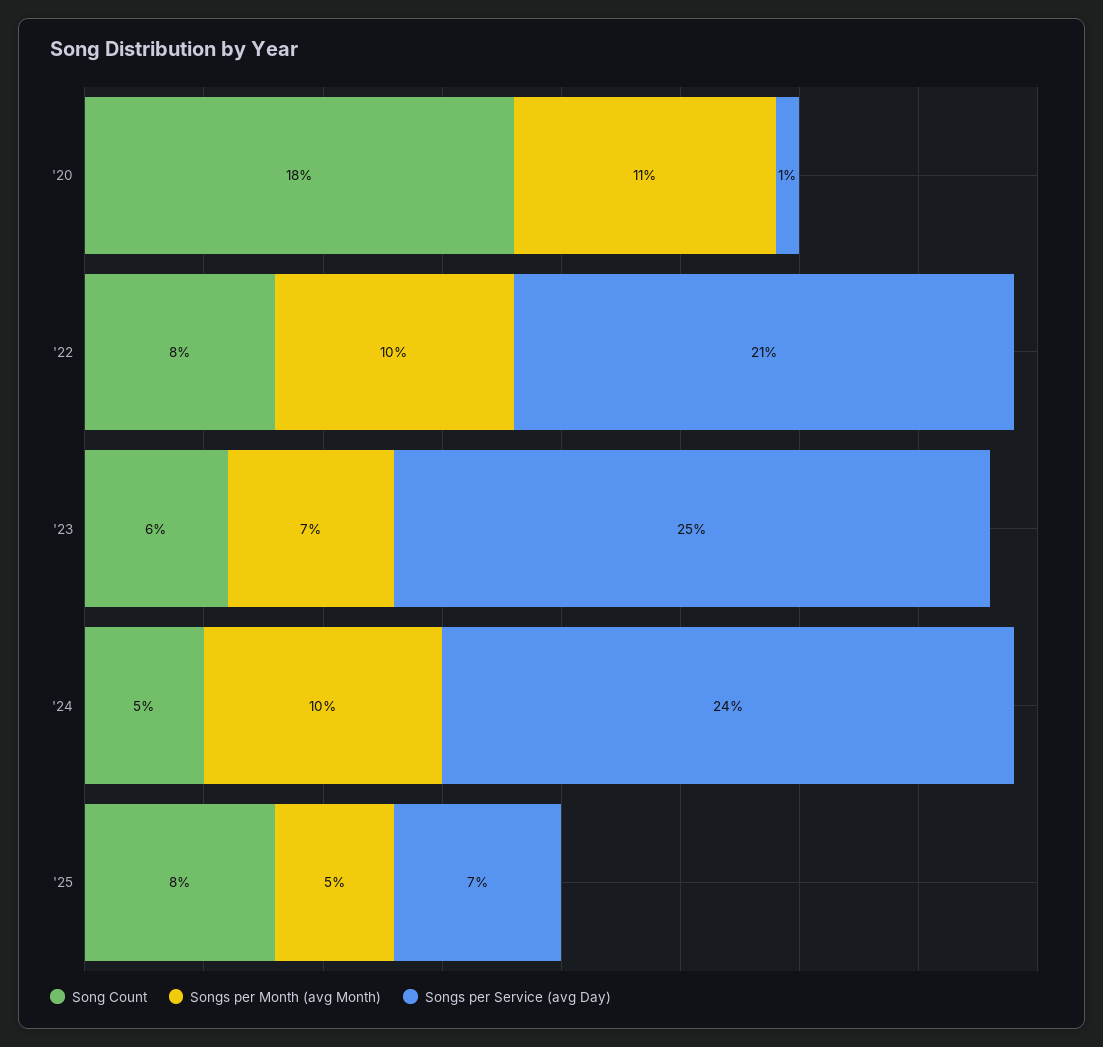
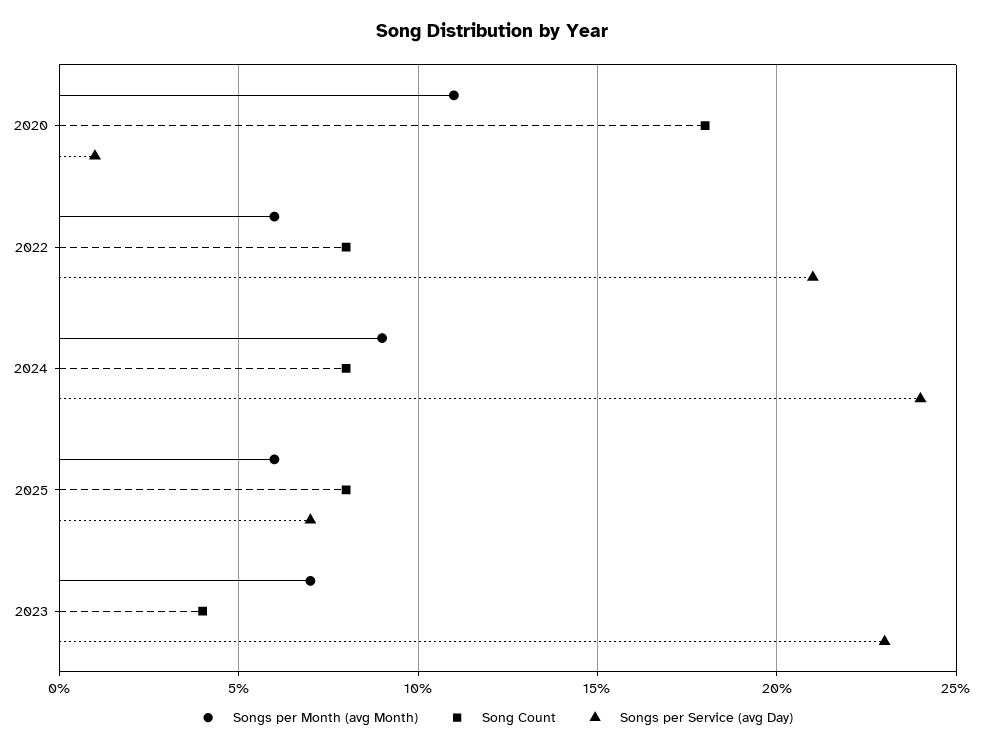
  {
    "Song Count": {
      "'20": 18,
      "'22": 8,
-     "'23": 6,
+     "'23": 4,
-     "'24": 5,
+     "'24": 8,
      "'25": 8
    },
    "Songs per Month (avg Month)": {
      "'20": 11,
-     "'22": 10,
+     "'22": 6,
      "'23": 7,
-     "'24": 10,
+     "'24": 9,
-     "'25": 5
+     "'25": 6
    },
    "Songs per Service (avg Day)": {
      "'20": 1,
      "'22": 21,
-     "'23": 25,
+     "'23": 23,
      "'24": 24,
      "'25": 7
    }
  }

